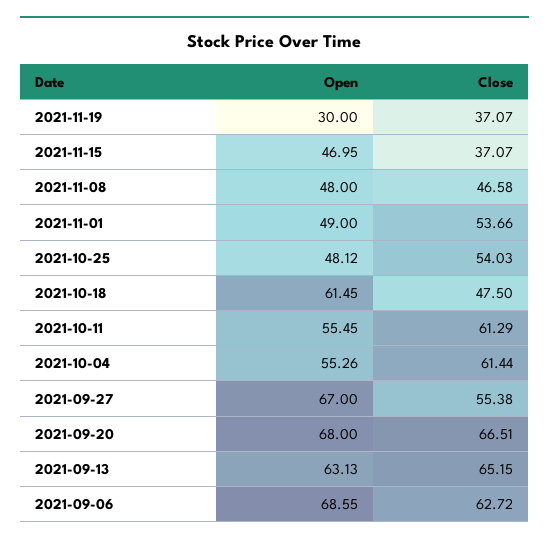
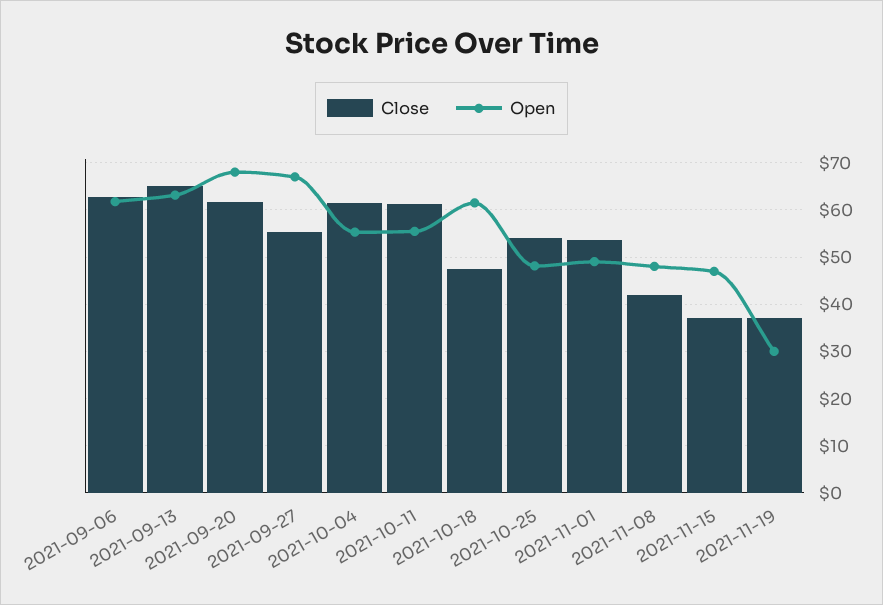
  {
    "Open": {
      "2021-11-19": 30,
      "2021-11-15": 46.95,
      "2021-11-08": 48,
      "2021-11-01": 49,
      "2021-10-25": 48.12,
      "2021-10-18": 61.45,
      "2021-10-11": 55.45,
      "2021-10-04": 55.26,
      "2021-09-27": 67,
      "2021-09-20": 68,
      "2021-09-13": 63.13,
-     "2021-09-06": 68.55
+     "2021-09-06": 62
    },
    "Close": {
      "2021-11-19": 37.07,
      "2021-11-15": 37.07,
-     "2021-11-08": 46.58,
+     "2021-11-08": 42,
      "2021-11-01": 53.66,
      "2021-10-25": 54.03,
      "2021-10-18": 47.5,
      "2021-10-11": 61.29,
      "2021-10-04": 61.44,
      "2021-09-27": 55.38,
-     "2021-09-20": 66.51,
+     "2021-09-20": 62,
      "2021-09-13": 65.15,
      "2021-09-06": 62.72
    }
  }

